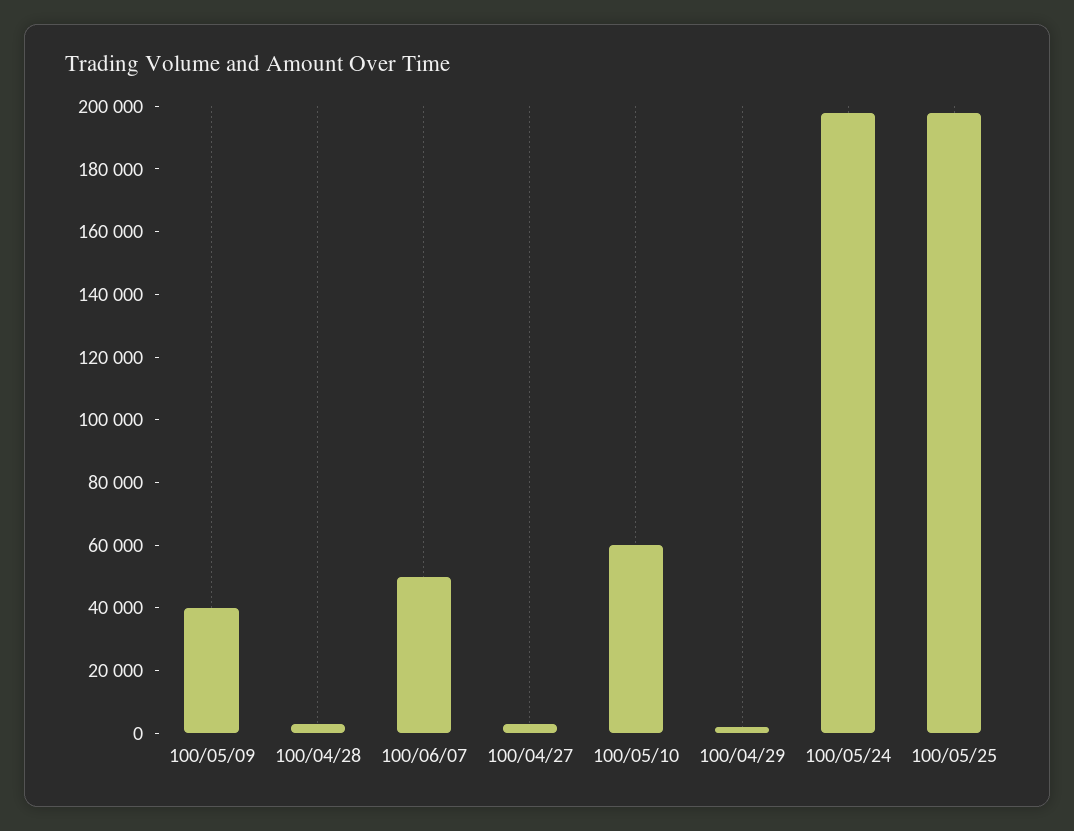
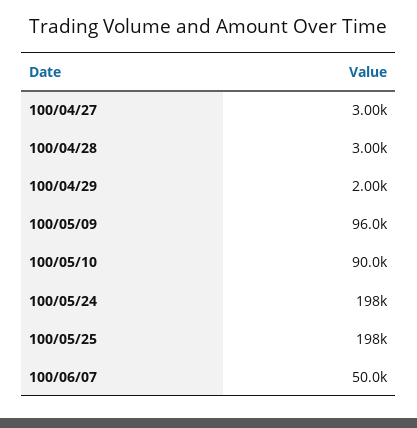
  {
-   "100/05/09": 40000,
+   "100/05/09": 96000,
    "100/04/28": 3000,
    "100/06/07": 50000,
    "100/04/27": 3000,
-   "100/05/10": 60000,
+   "100/05/10": 90000,
    "100/04/29": 2000,
    "100/05/24": 198000,
    "100/05/25": 198000
  }

